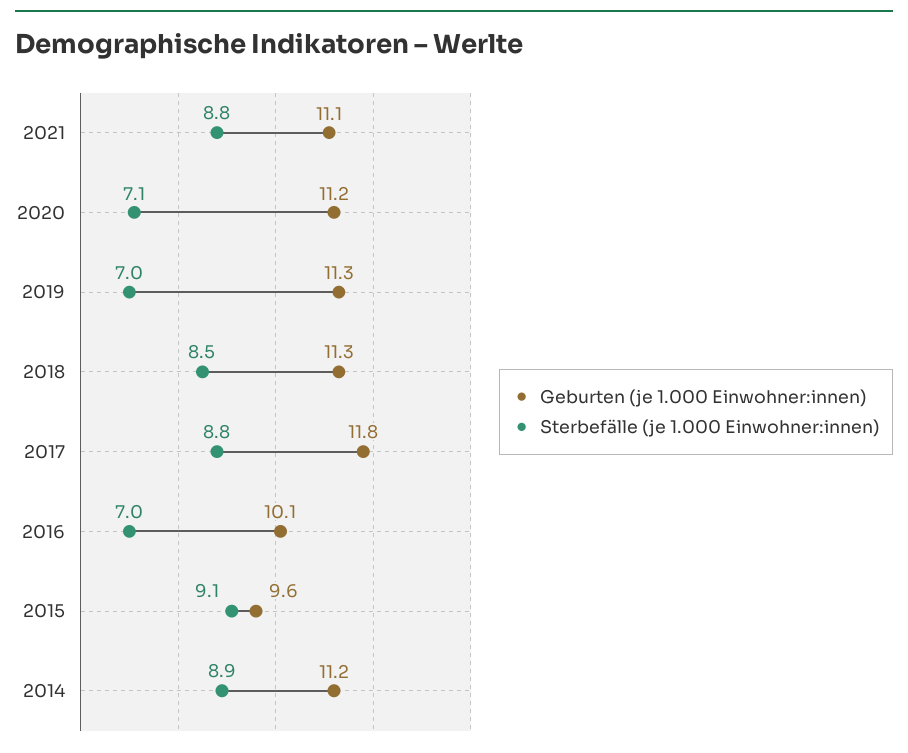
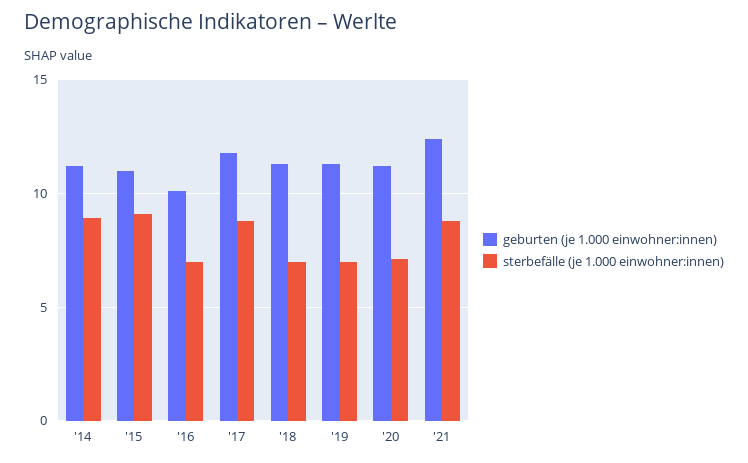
  {
    "Geburten (je 1.000 Einwohner:innen)": {
-     "2021": 11.1,
+     "2021": 12.5,
      "2020": 11.2,
      "2019": 11.3,
      "2018": 11.3,
      "2017": 11.8,
      "2016": 10.1,
-     "2015": 9.6,
+     "2015": 11,
      "2014": 11.2
    },
    "Sterbefälle (je 1.000 Einwohner:innen)": {
      "2021": 8.8,
      "2020": 7.1,
      "2019": 7,
-     "2018": 8.5,
+     "2018": 7,
      "2017": 8.8,
      "2016": 7,
      "2015": 9.1,
      "2014": 8.9
    }
  }

